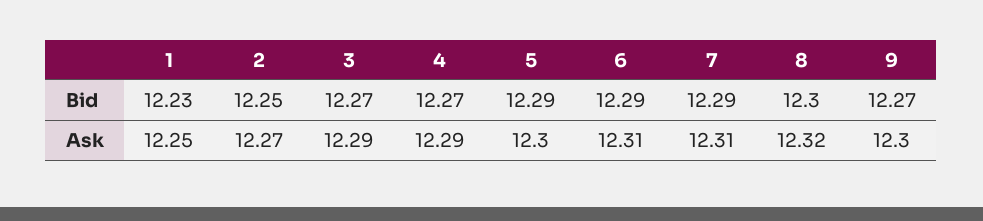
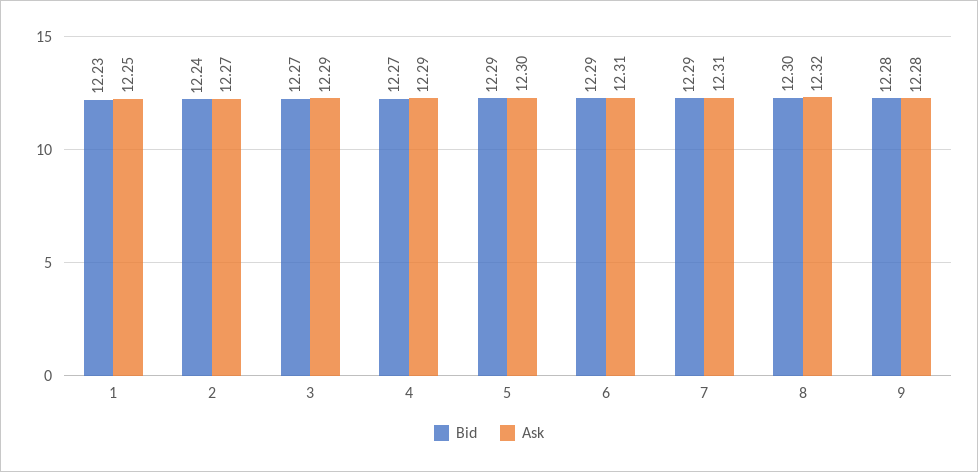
  {
    "Bid": {
      "1": 12.23,
-     "2": 12.25,
+     "2": 12.24,
      "3": 12.27,
      "4": 12.27,
      "5": 12.29,
      "6": 12.29,
      "7": 12.29,
      "8": 12.3,
-     "9": 12.27
+     "9": 12.28
    },
    "Ask": {
      "1": 12.25,
      "2": 12.27,
      "3": 12.29,
      "4": 12.29,
      "5": 12.3,
      "6": 12.31,
      "7": 12.31,
      "8": 12.32,
-     "9": 12.3
+     "9": 12.28
    }
  }

